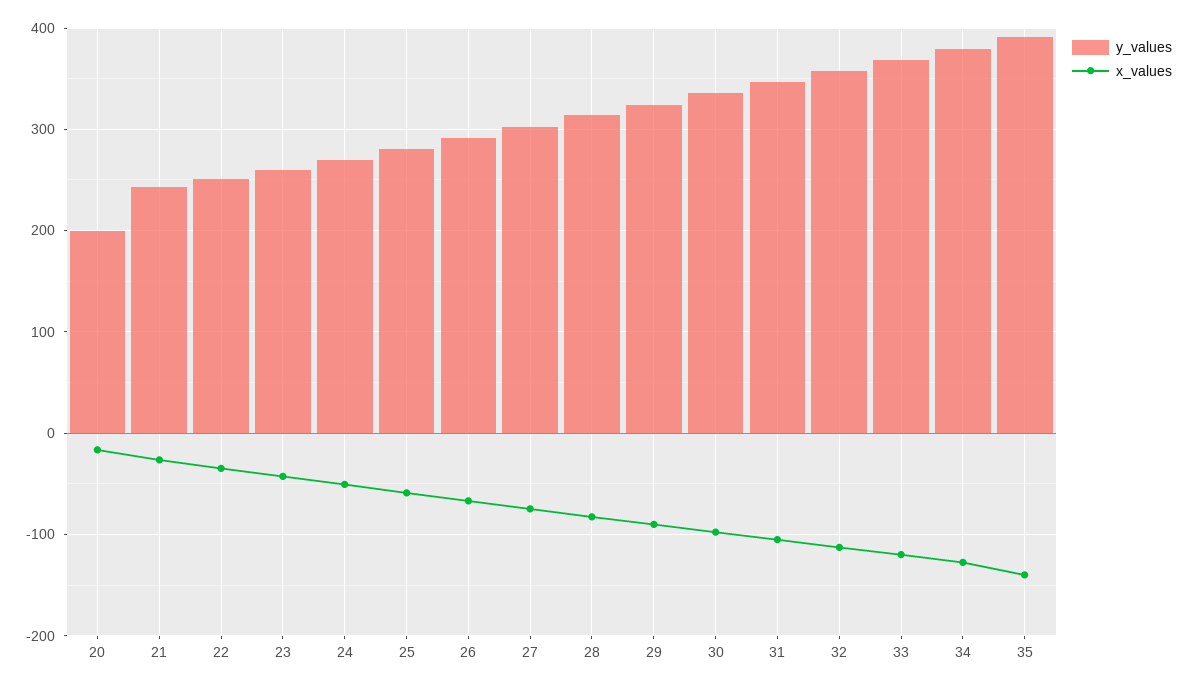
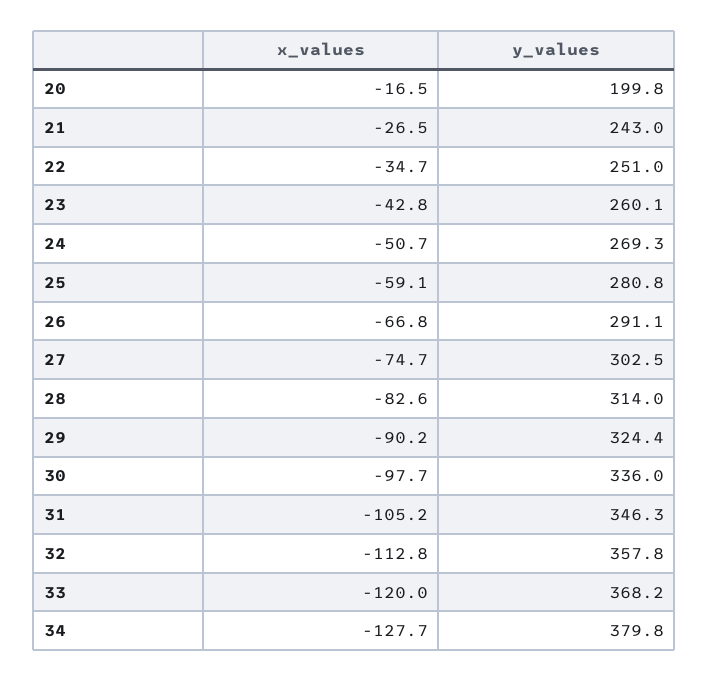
  {
    "y_values": {
      "20": 199.8,
      "21": 243,
      "22": 251,
      "23": 260.1,
      "24": 269.3,
      "25": 280.8,
      "26": 291.1,
      "27": 302.5,
      "28": 314,
      "29": 324.4,
      "30": 336,
      "31": 346.3,
      "32": 357.8,
      "33": 368.2,
-     "34": 379.8,
+     "34": 379.8
-     "35": 390
    },
    "x_values": {
      "20": -16.5,
      "21": -26.5,
      "22": -34.7,
      "23": -42.8,
      "24": -50.7,
      "25": -59.1,
      "26": -66.8,
      "27": -74.7,
      "28": -82.6,
      "29": -90.2,
      "30": -97.7,
      "31": -105.2,
      "32": -112.8,
      "33": -120,
-     "34": -127.7,
+     "34": -127.7
-     "35": -140
    }
  }

